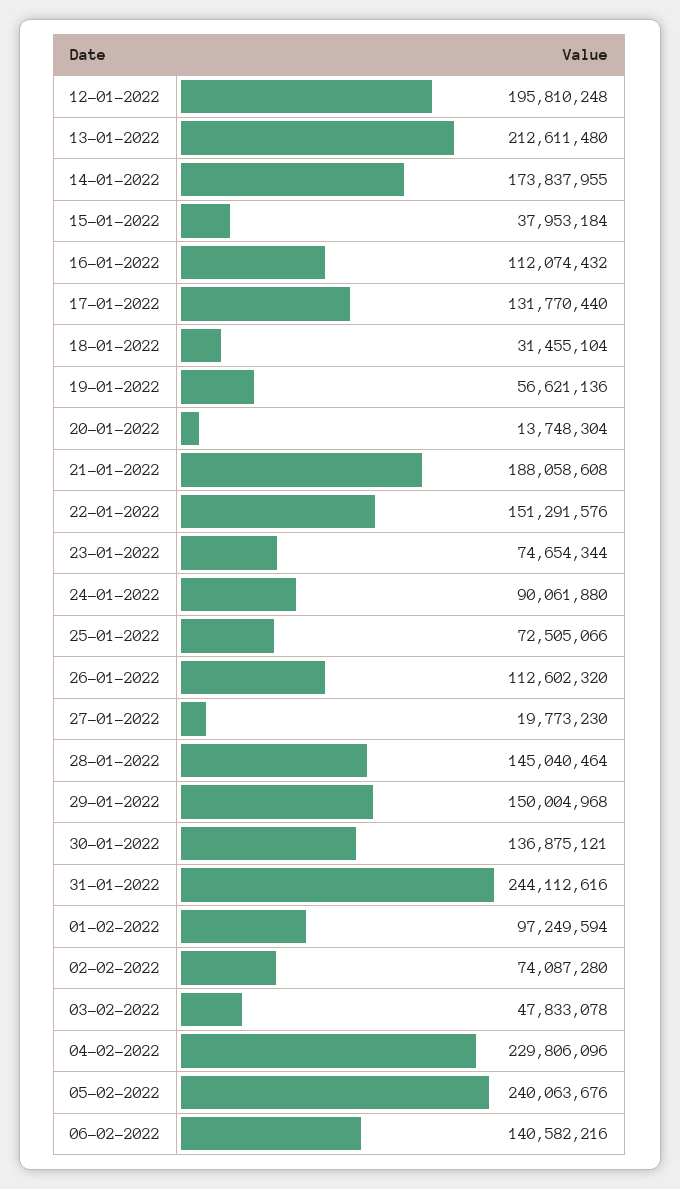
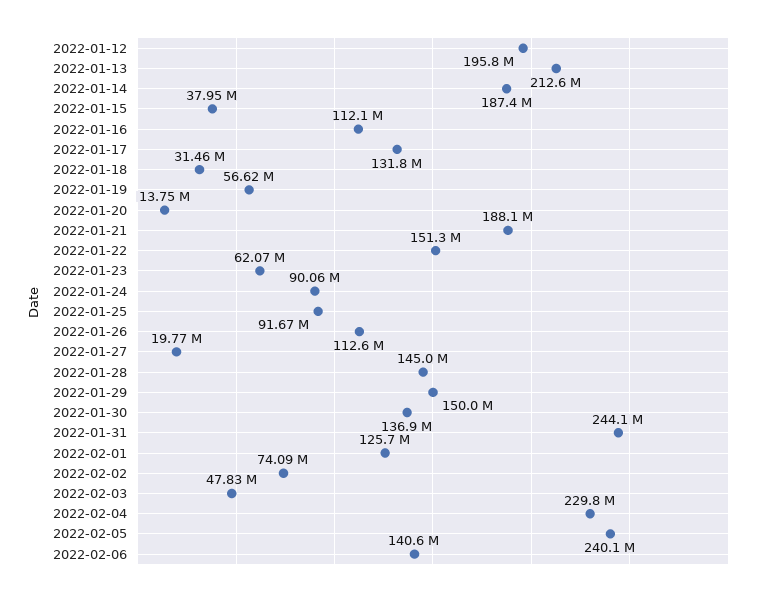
  {
    "12-01-2022": 195810248,
    "13-01-2022": 212611480,
-   "14-01-2022": 173837955,
+   "14-01-2022": 187400000,
    "15-01-2022": 37953184,
    "16-01-2022": 112074432,
    "17-01-2022": 131770440,
    "18-01-2022": 31455104,
    "19-01-2022": 56621136,
    "20-01-2022": 13748304,
    "21-01-2022": 188058608,
    "22-01-2022": 151291576,
-   "23-01-2022": 74654344,
+   "23-01-2022": 62070000,
    "24-01-2022": 90061880,
-   "25-01-2022": 72505066,
+   "25-01-2022": 91670000,
    "26-01-2022": 112602320,
    "27-01-2022": 19773230,
    "28-01-2022": 145040464,
    "29-01-2022": 150004968,
    "30-01-2022": 136875121,
    "31-01-2022": 244112616,
-   "01-02-2022": 97249594,
+   "01-02-2022": 125700000,
    "02-02-2022": 74087280,
    "03-02-2022": 47833078,
    "04-02-2022": 229806096,
    "05-02-2022": 240063676,
    "06-02-2022": 140582216
  }

